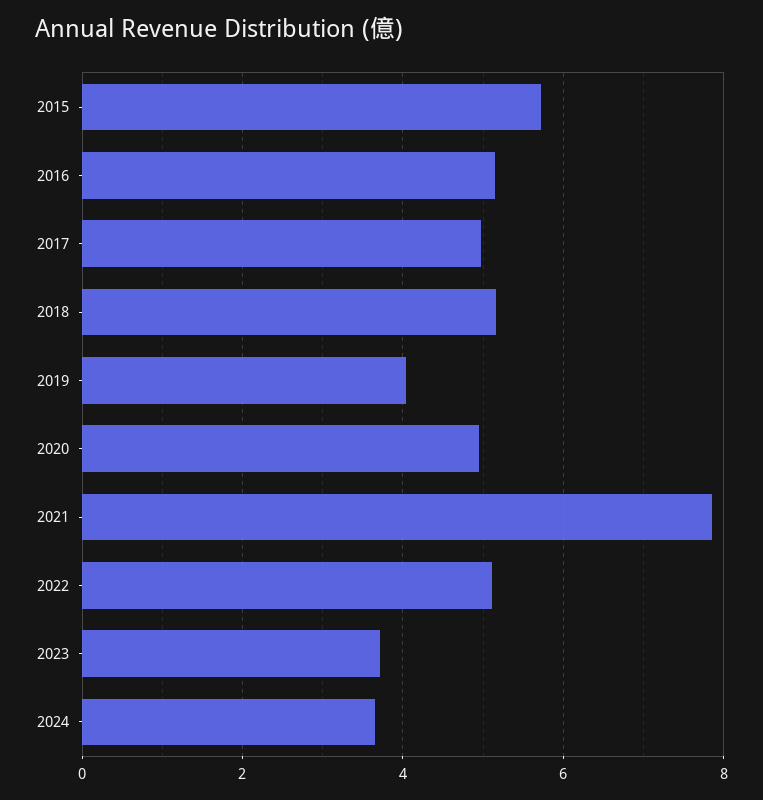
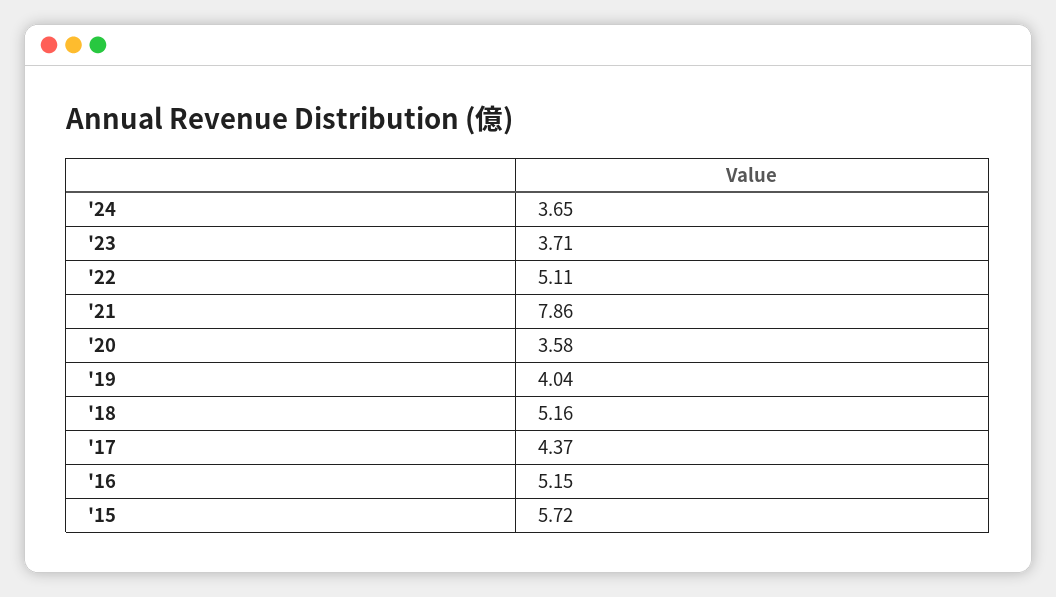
  {
    "2015": 5.72,
    "2016": 5.15,
-   "2017": 5,
+   "2017": 4.37,
    "2018": 5.16,
    "2019": 4.04,
-   "2020": 5,
+   "2020": 3.58,
    "2021": 7.86,
    "2022": 5.11,
    "2023": 3.71,
    "2024": 3.65
  }

